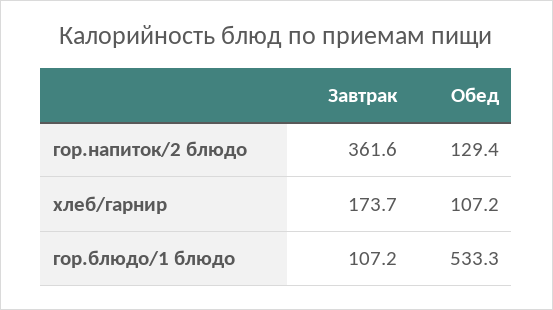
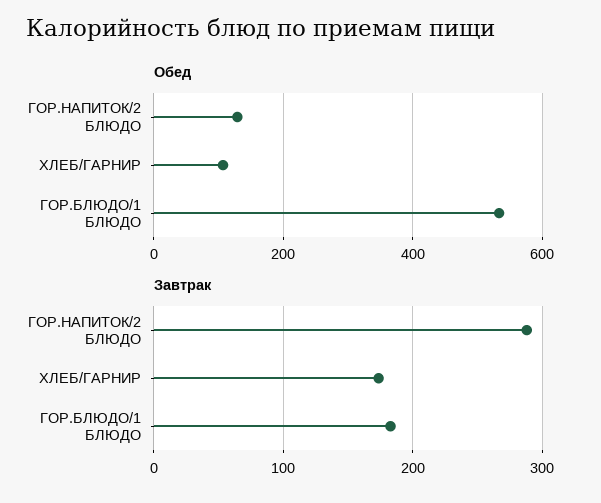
  {
    "Завтрак": {
-     "гор.напиток/2 блюдо": 361.6,
+     "гор.напиток/2 блюдо": 290,
      "хлеб/гарнир": 173.7,
-     "гор.блюдо/1 блюдо": 107.2
+     "гор.блюдо/1 блюдо": 180
    },
    "Обед": {
      "гор.напиток/2 блюдо": 129.4,
      "хлеб/гарнир": 107.2,
      "гор.блюдо/1 блюдо": 533.3
    }
  }

